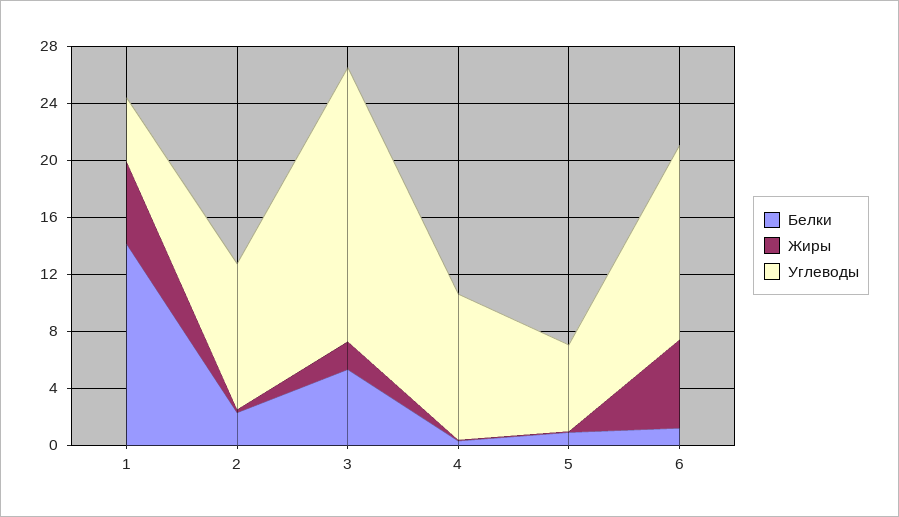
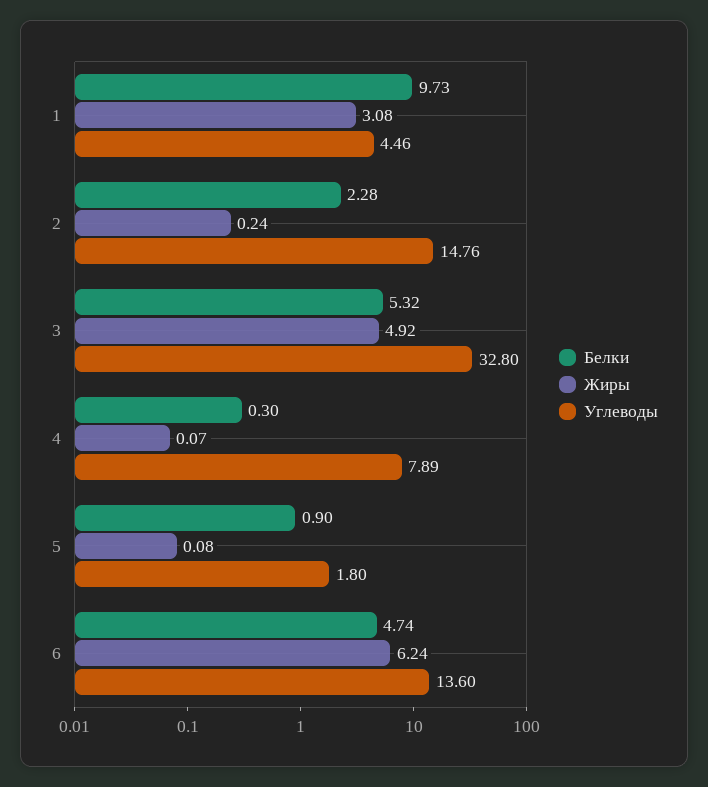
  {
    "Белки": {
-     "1": 14,
+     "1": 9.73,
      "2": 2.28,
      "3": 5.32,
      "4": 0.3,
      "5": 0.9,
-     "6": 1
+     "6": 4.74
    },
    "Жиры": {
-     "1": 6,
+     "1": 3.08,
      "2": 0.24,
-     "3": 2,
+     "3": 4.92,
      "4": 0.07,
      "5": 0.08,
      "6": 6.24
    },
    "Углеводы": {
      "1": 4.46,
-     "2": 10,
+     "2": 14.76,
-     "3": 19,
+     "3": 32.8,
-     "4": 10,
+     "4": 7.89,
-     "5": 6,
+     "5": 1.8,
      "6": 13.6
    }
  }

